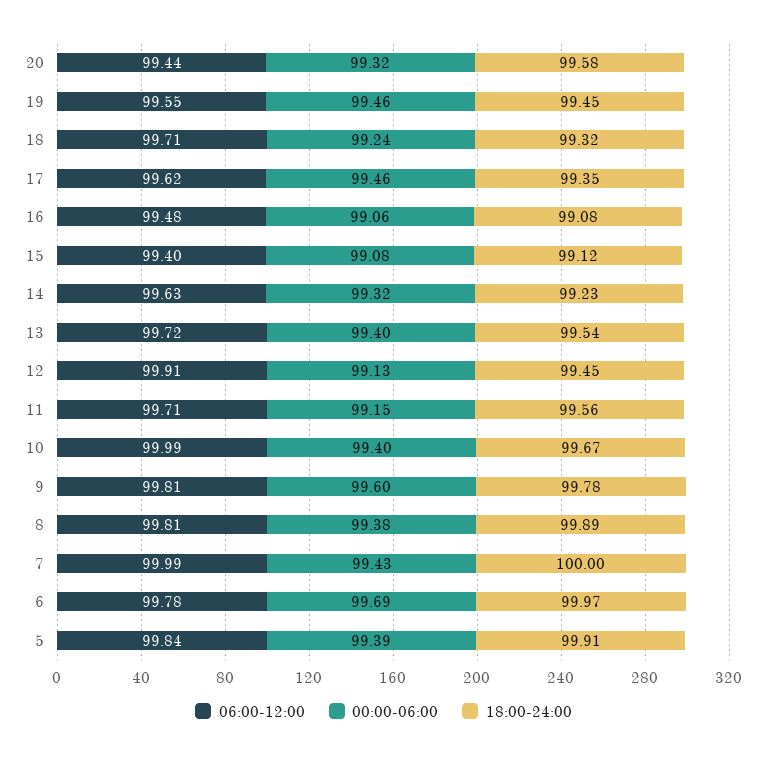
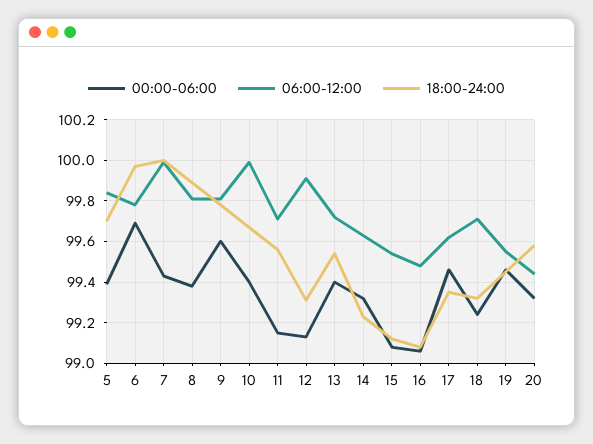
  {
    "06:00-12:00": {
      "20": 99.44,
      "19": 99.55,
      "18": 99.71,
      "17": 99.62,
      "16": 99.48,
-     "15": 99.4,
+     "15": 99.55,
      "14": 99.63,
      "13": 99.72,
      "12": 99.91,
      "11": 99.71,
      "10": 99.99,
      "9": 99.81,
      "8": 99.81,
      "7": 99.99,
      "6": 99.78,
      "5": 99.84
    },
    "00:00-06:00": {
      "20": 99.32,
      "19": 99.46,
      "18": 99.24,
      "17": 99.46,
      "16": 99.06,
      "15": 99.08,
      "14": 99.32,
      "13": 99.4,
      "12": 99.13,
      "11": 99.15,
      "10": 99.4,
      "9": 99.6,
      "8": 99.38,
      "7": 99.43,
      "6": 99.69,
      "5": 99.39
    },
    "18:00-24:00": {
      "20": 99.58,
      "19": 99.45,
      "18": 99.32,
      "17": 99.35,
      "16": 99.08,
      "15": 99.12,
      "14": 99.23,
      "13": 99.54,
-     "12": 99.45,
+     "12": 99.3,
      "11": 99.56,
      "10": 99.67,
      "9": 99.78,
      "8": 99.89,
      "7": 100,
      "6": 99.97,
-     "5": 99.91
+     "5": 99.7
    }
  }

